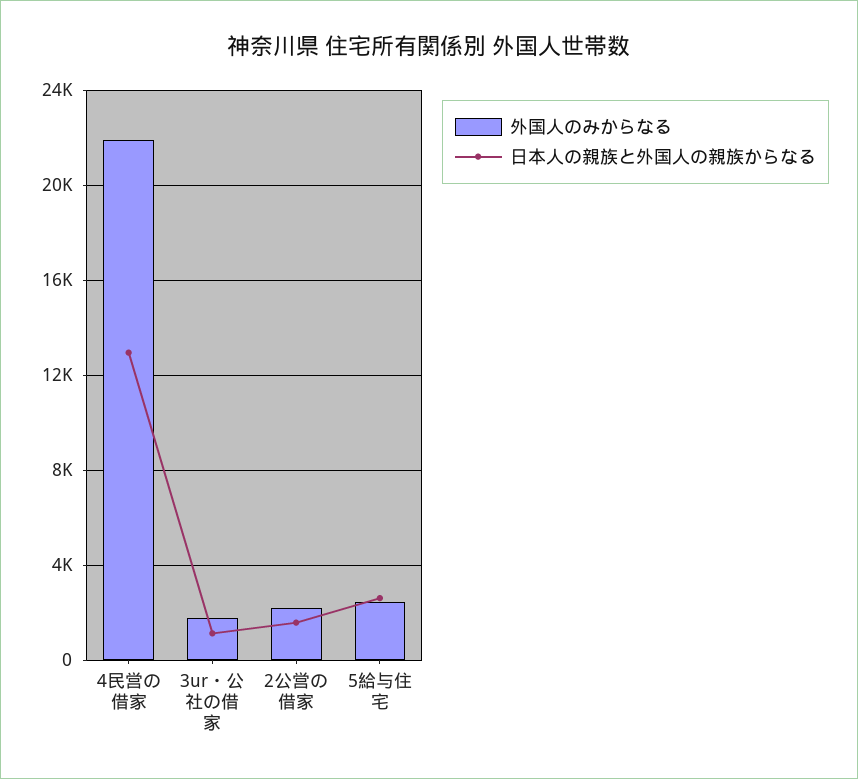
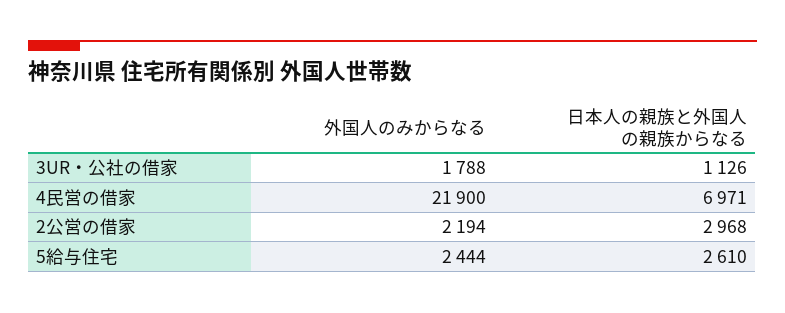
  {
    "外国人のみからなる": {
      "4民営の借家": 21900,
      "3ur・公社の借家": 1788,
      "2公営の借家": 2194,
      "5給与住宅": 2444
    },
    "日本人の親族と外国人の親族からなる": {
-     "4民営の借家": 13000,
+     "4民営の借家": 6971,
      "3ur・公社の借家": 1126,
-     "2公営の借家": 1500,
+     "2公営の借家": 2968,
      "5給与住宅": 2610
    }
  }

